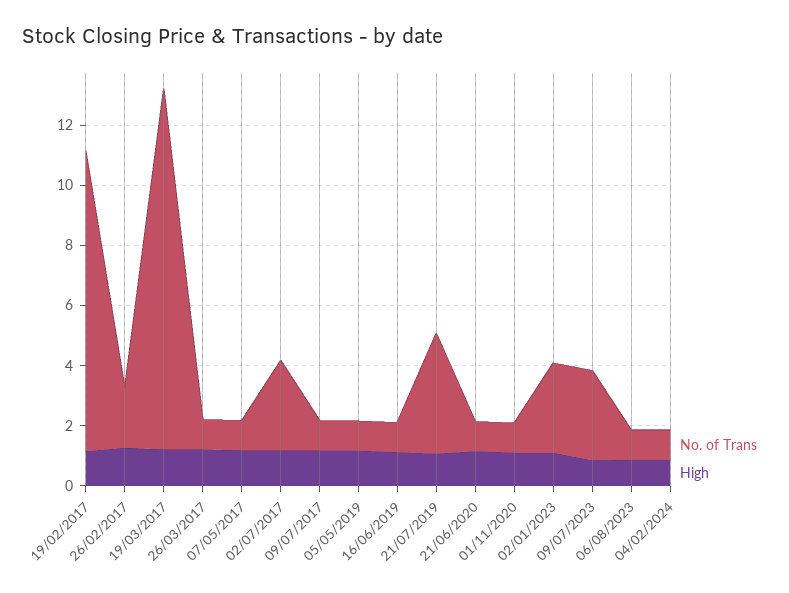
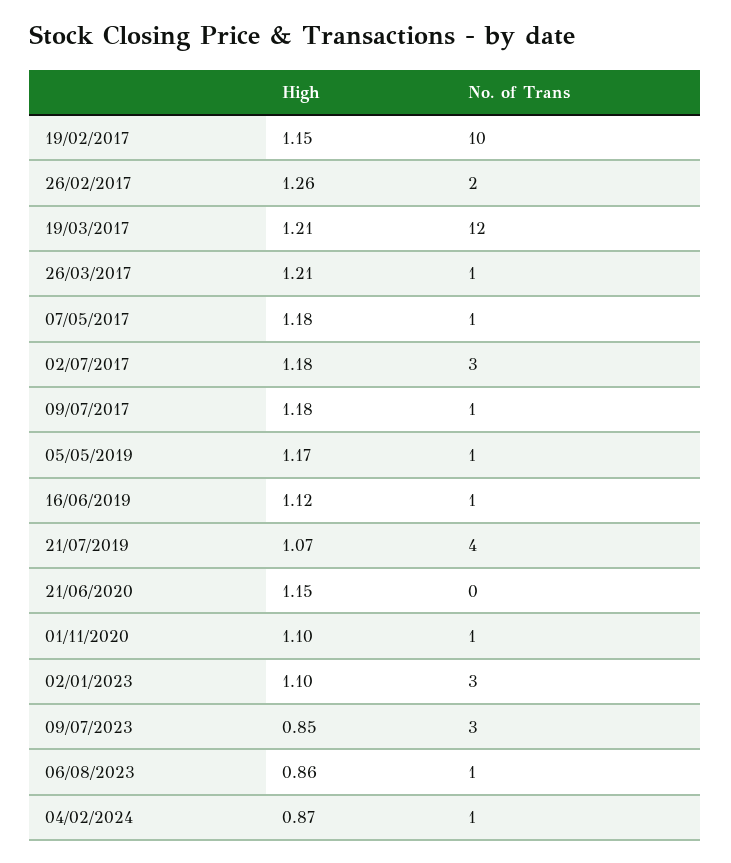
  {
    "No. of Trans": {
      "19/02/2017": 10,
      "26/02/2017": 2,
      "19/03/2017": 12,
      "26/03/2017": 1,
      "07/05/2017": 1,
      "02/07/2017": 3,
      "09/07/2017": 1,
      "05/05/2019": 1,
      "16/06/2019": 1,
      "21/07/2019": 4,
-     "21/06/2020": 1,
+     "21/06/2020": 0,
      "01/11/2020": 1,
      "02/01/2023": 3,
      "09/07/2023": 3,
      "06/08/2023": 1,
      "04/02/2024": 1
    },
    "High": {
      "19/02/2017": 1.15,
      "26/02/2017": 1.26,
      "19/03/2017": 1.21,
      "26/03/2017": 1.21,
      "07/05/2017": 1.18,
      "02/07/2017": 1.18,
      "09/07/2017": 1.18,
      "05/05/2019": 1.17,
      "16/06/2019": 1.12,
      "21/07/2019": 1.07,
      "21/06/2020": 1.15,
      "01/11/2020": 1.1,
      "02/01/2023": 1.1,
      "09/07/2023": 0.85,
      "06/08/2023": 0.86,
      "04/02/2024": 0.87
    }
  }

